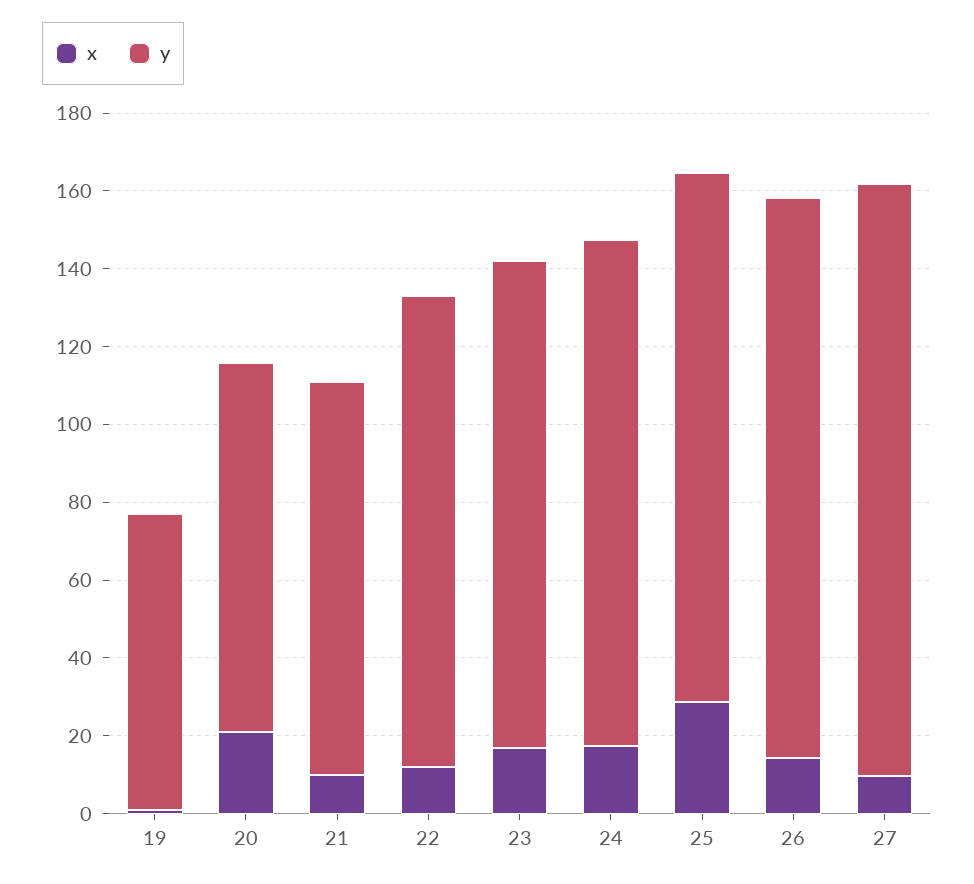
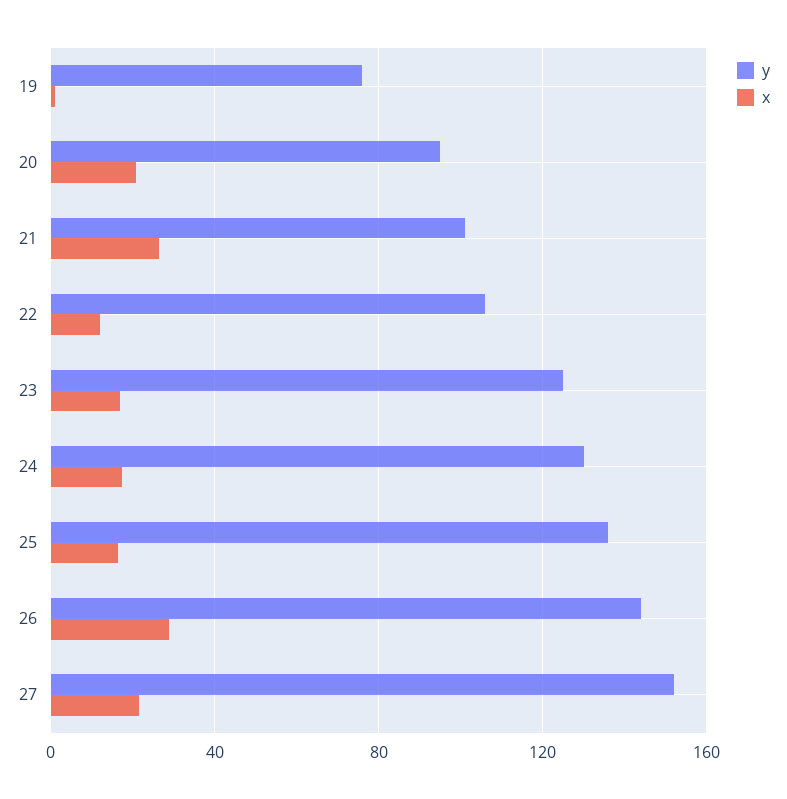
  {
    "x": {
      "19": 0,
      "20": 20,
-     "21": 10,
+     "21": 25,
      "22": 10,
      "23": 15,
      "24": 15,
-     "25": 30,
+     "25": 15,
-     "26": 15,
+     "26": 30,
-     "27": 10
+     "27": 20
    },
    "y": {
      "19": 75,
      "20": 95,
      "21": 100,
-     "22": 120,
+     "22": 105,
      "23": 125,
      "24": 130,
      "25": 135,
      "26": 145,
      "27": 150
    }
  }

